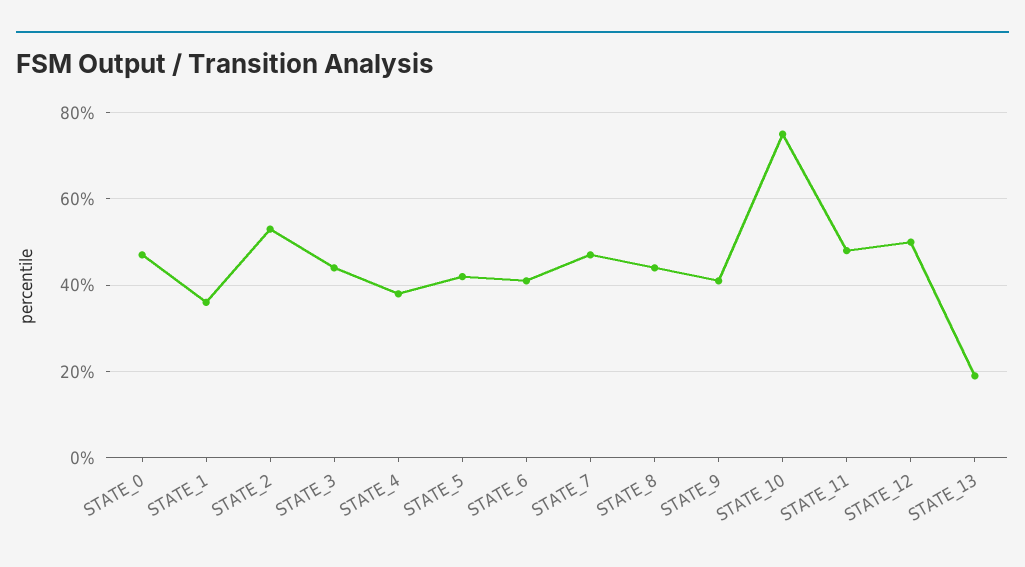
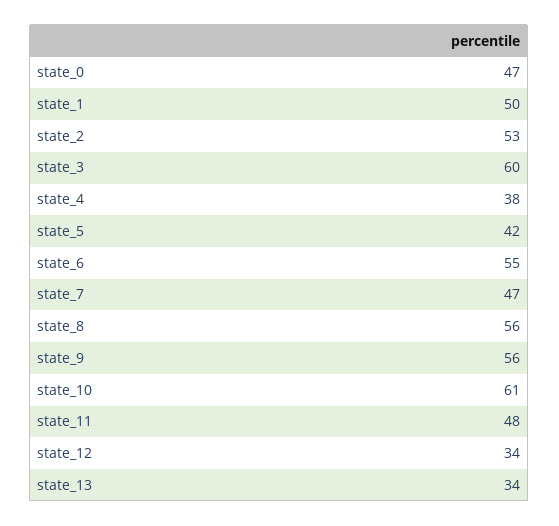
  {
    "STATE_0": 47,
-   "STATE_1": 35,
+   "STATE_1": 50,
    "STATE_2": 53,
-   "STATE_3": 45,
+   "STATE_3": 60,
    "STATE_4": 38,
    "STATE_5": 42,
-   "STATE_6": 40,
+   "STATE_6": 55,
    "STATE_7": 47,
-   "STATE_8": 45,
+   "STATE_8": 56,
-   "STATE_9": 40,
+   "STATE_9": 56,
-   "STATE_10": 75,
+   "STATE_10": 61,
    "STATE_11": 48,
-   "STATE_12": 50,
+   "STATE_12": 34,
-   "STATE_13": 20
+   "STATE_13": 34
  }

